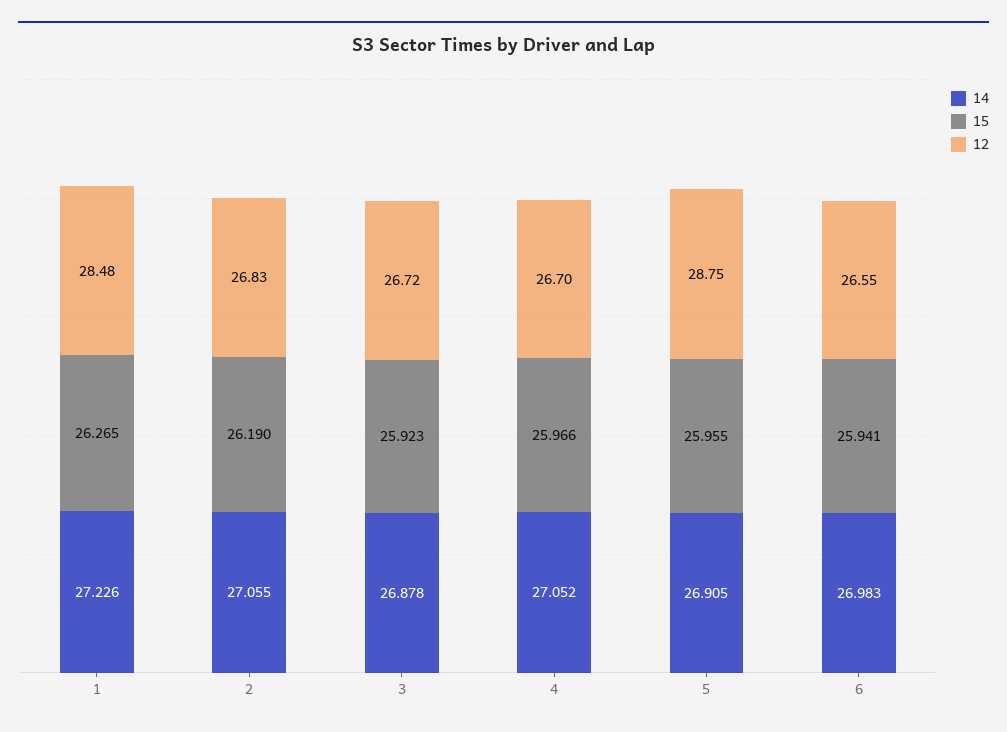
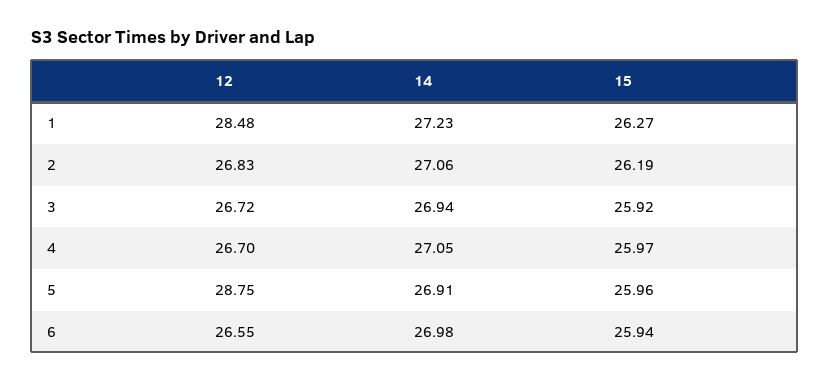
  {
    "14": {
      "1": 27.226,
      "2": 27.055,
-     "3": 26.878,
+     "3": 26.94,
      "4": 27.052,
      "5": 26.905,
      "6": 26.983
    },
    "15": {
      "1": 26.265,
      "2": 26.19,
      "3": 25.923,
      "4": 25.966,
      "5": 25.955,
      "6": 25.941
    },
    "12": {
      "1": 28.48,
      "2": 26.83,
      "3": 26.72,
      "4": 26.7,
      "5": 28.75,
      "6": 26.55
    }
  }

